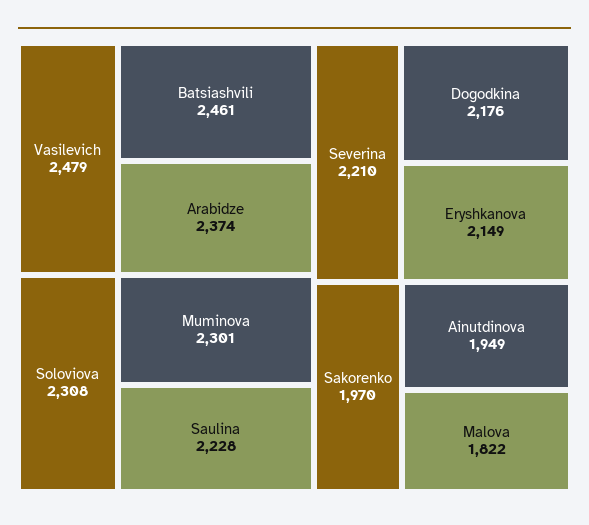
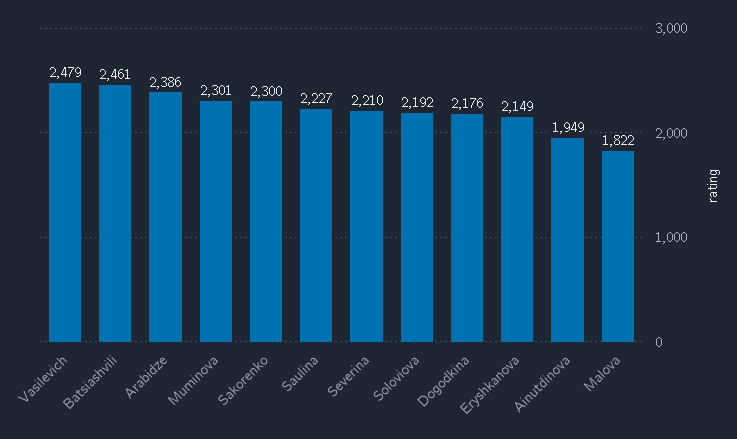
  {
    "Vasilevich": 2479,
    "Batsiashvili": 2461,
-   "Arabidze": 2374,
+   "Arabidze": 2386,
-   "Soloviova": 2308,
+   "Soloviova": 2192,
    "Muminova": 2301,
-   "Saulina": 2228,
+   "Saulina": 2227,
    "Severina": 2210,
    "Dogodkina": 2176,
    "Eryshkanova": 2149,
-   "Sakorenko": 1970,
+   "Sakorenko": 2300,
    "Ainutdinova": 1949,
    "Malova": 1822
  }

